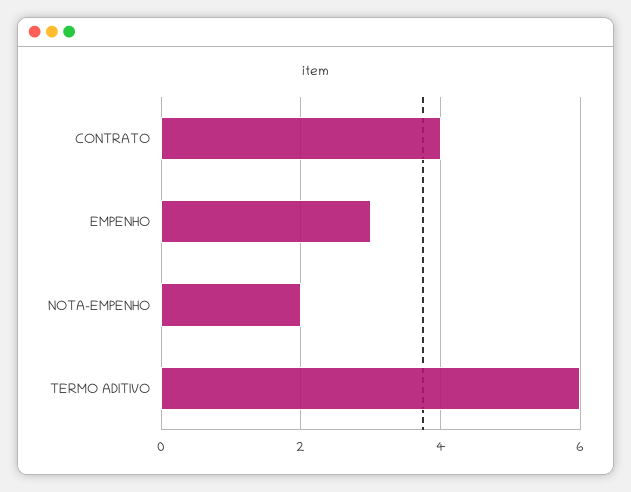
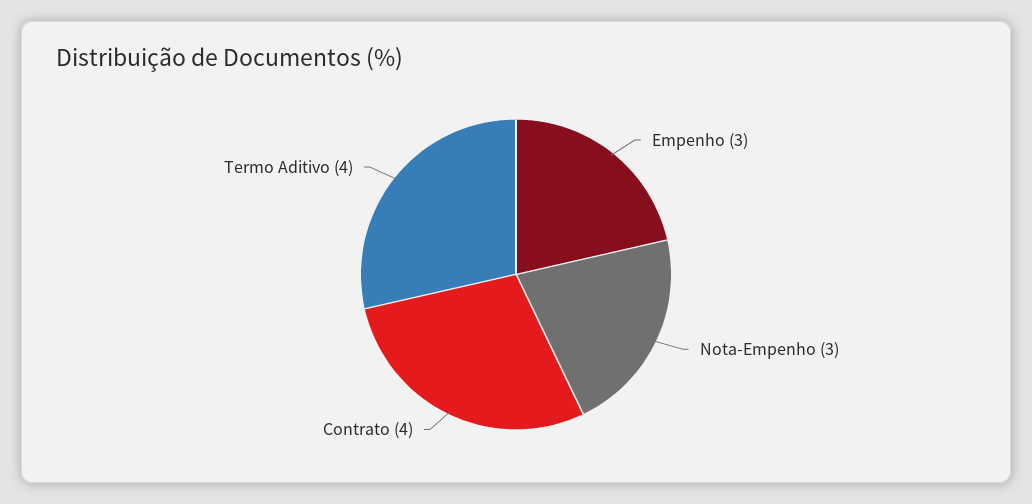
  {
    "CONTRATO": 4,
    "EMPENHO": 3,
-   "NOTA-EMPENHO": 2,
+   "NOTA-EMPENHO": 3,
-   "TERMO ADITIVO": 6
+   "TERMO ADITIVO": 4
  }

